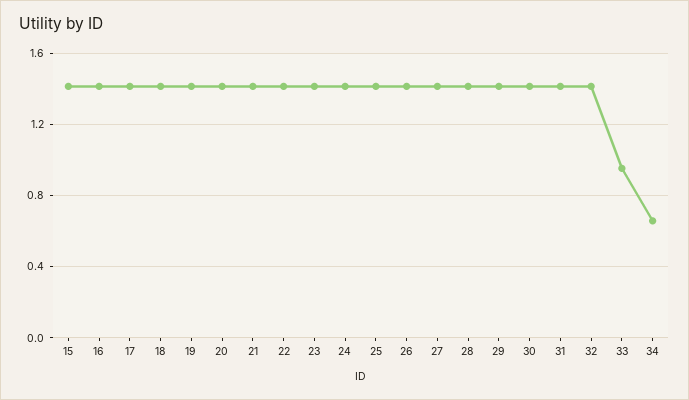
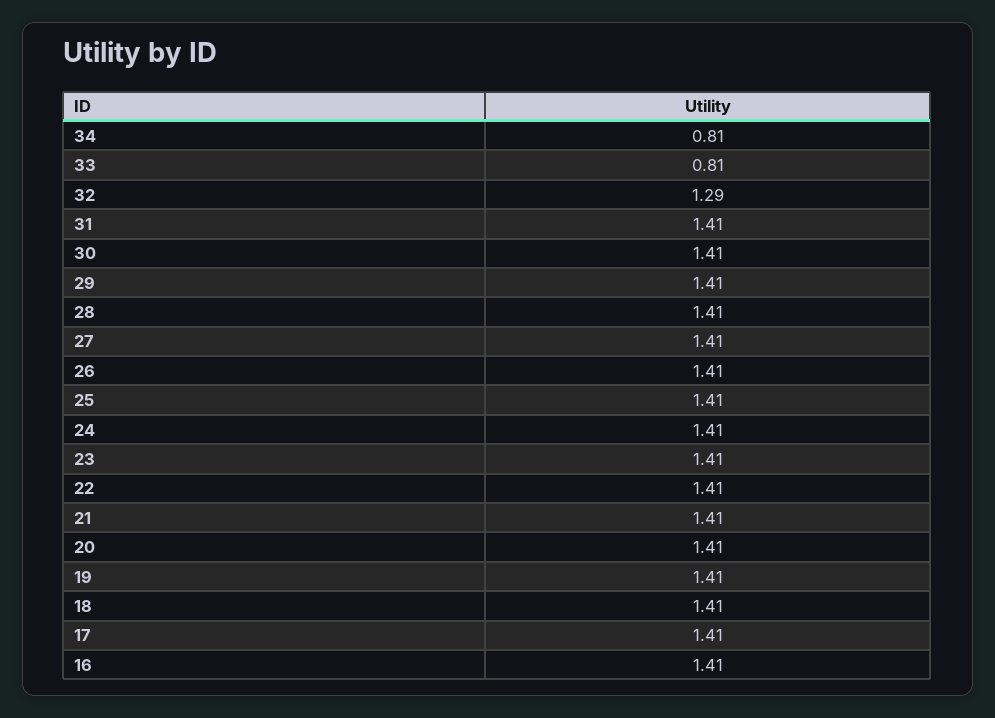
  {
-   "15": 1.4,
    "16": 1.41,
    "17": 1.41,
    "18": 1.41,
    "19": 1.41,
    "20": 1.41,
    "21": 1.41,
    "22": 1.41,
    "23": 1.41,
    "24": 1.41,
    "25": 1.41,
    "26": 1.41,
    "27": 1.41,
    "28": 1.41,
    "29": 1.41,
    "30": 1.41,
    "31": 1.41,
-   "32": 1.4,
+   "32": 1.29,
-   "33": 0.95,
+   "33": 0.81,
-   "34": 0.65
+   "34": 0.81
  }

